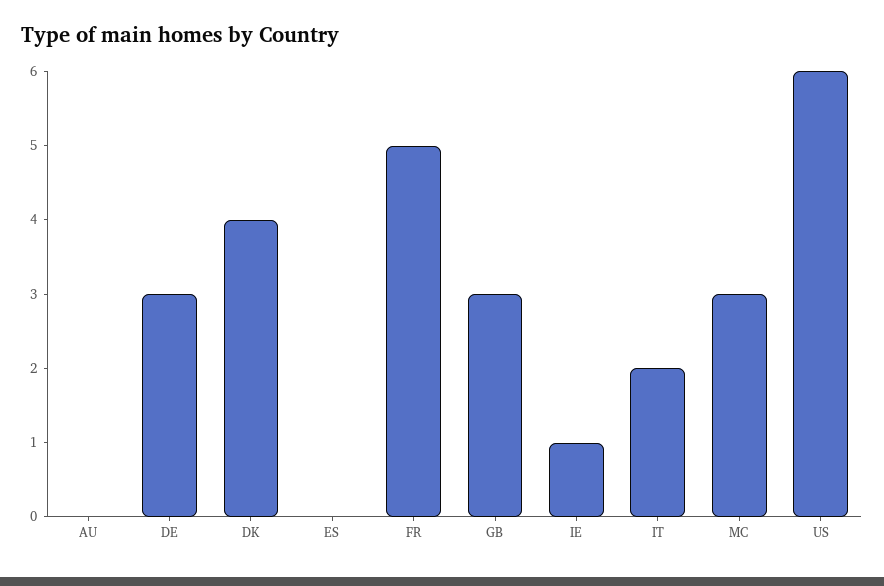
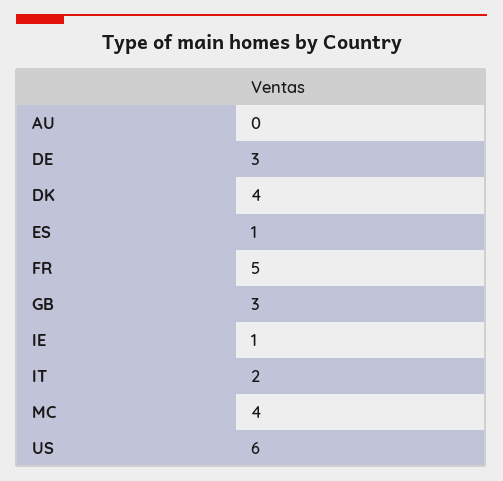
  {
    "AU": 0,
    "DE": 3,
    "DK": 4,
-   "ES": 0,
+   "ES": 1,
    "FR": 5,
    "GB": 3,
    "IE": 1,
    "IT": 2,
-   "MC": 3,
+   "MC": 4,
    "US": 6
  }

